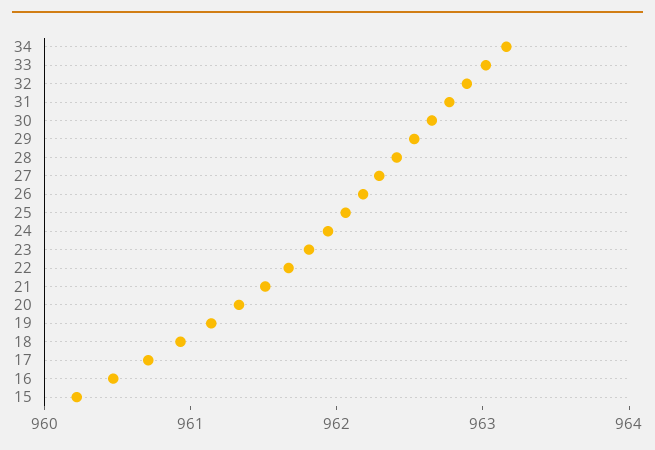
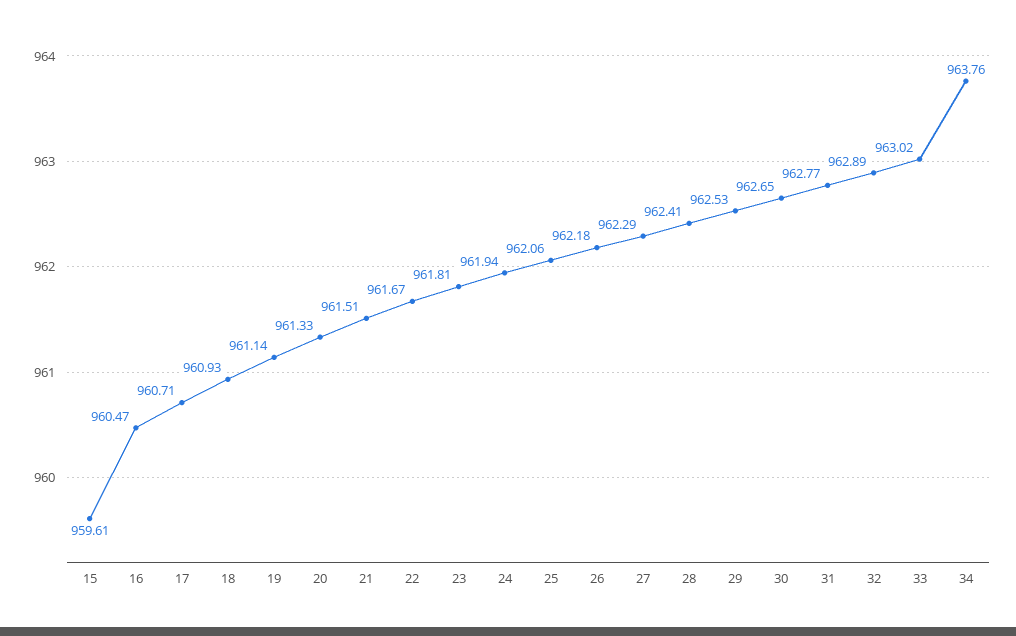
  {
-   "34": 963.2,
+   "34": 963.76,
    "33": 963.02,
    "32": 962.89,
    "31": 962.77,
    "30": 962.65,
    "29": 962.53,
    "28": 962.41,
    "27": 962.29,
    "26": 962.18,
    "25": 962.06,
    "24": 961.94,
    "23": 961.81,
    "22": 961.67,
    "21": 961.51,
    "20": 961.33,
    "19": 961.14,
    "18": 960.93,
    "17": 960.71,
    "16": 960.47,
-   "15": 960.2
+   "15": 959.61
  }

